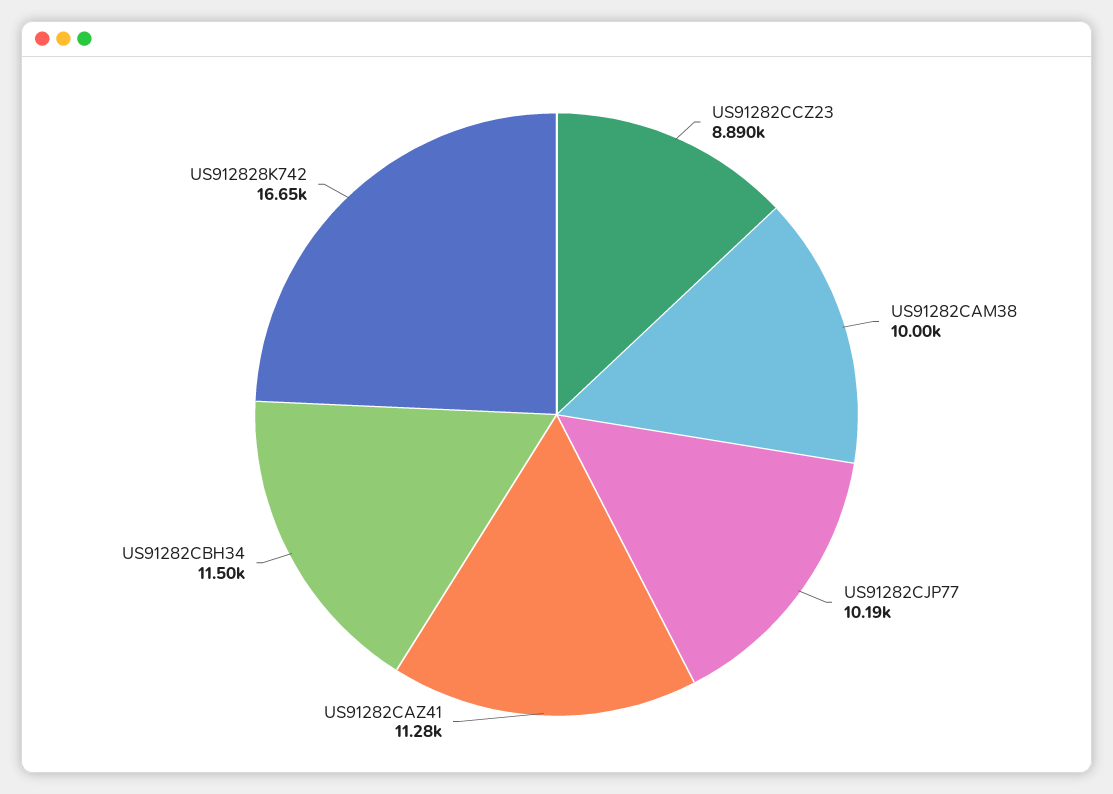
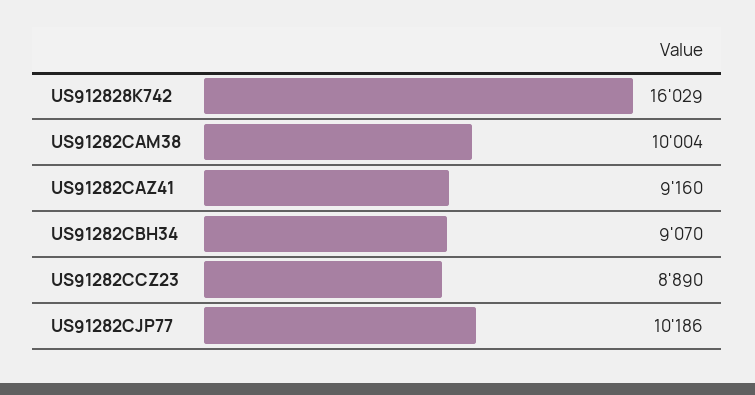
  {
    "US91282CCZ23": 8890,
    "US91282CAM38": 10004,
    "US91282CJP77": 10186,
-   "US91282CAZ41": 11280,
+   "US91282CAZ41": 9160,
-   "US91282CBH34": 11500,
+   "US91282CBH34": 9070,
-   "US912828K742": 16650
+   "US912828K742": 16029
  }

